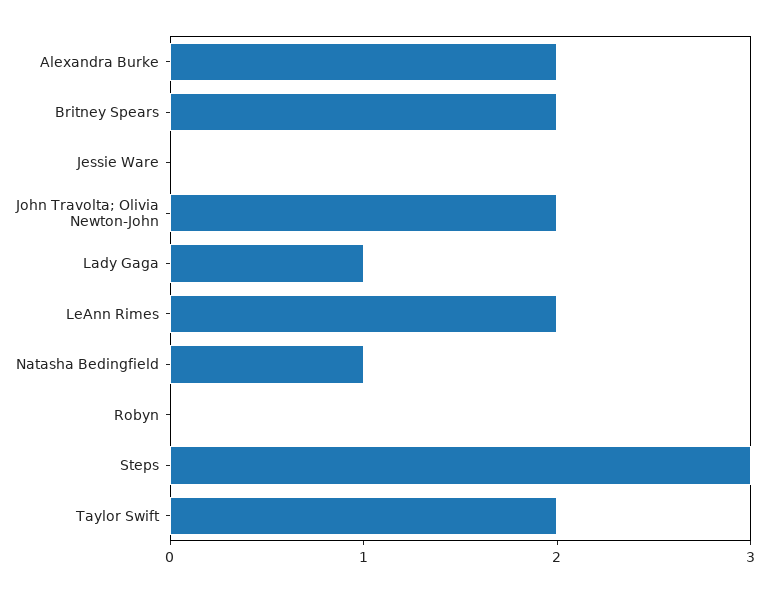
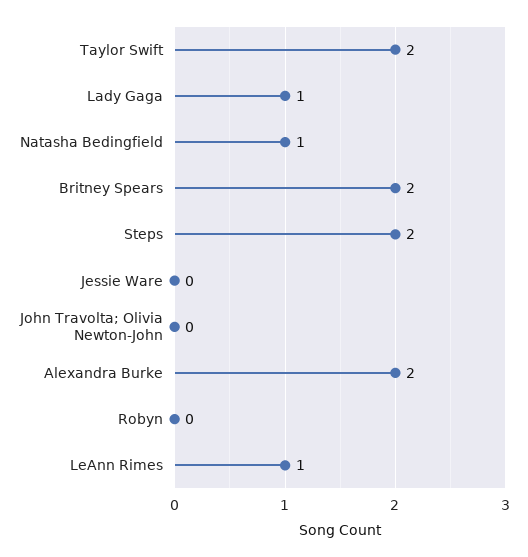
  {
    "Alexandra Burke": 2,
    "Britney Spears": 2,
    "Jessie Ware": 0,
-   "John Travolta; Olivia Newton-John": 2,
+   "John Travolta; Olivia Newton-John": 0,
    "Lady Gaga": 1,
-   "LeAnn Rimes": 2,
+   "LeAnn Rimes": 1,
    "Natasha Bedingfield": 1,
    "Robyn": 0,
-   "Steps": 3,
+   "Steps": 2,
    "Taylor Swift": 2
  }

